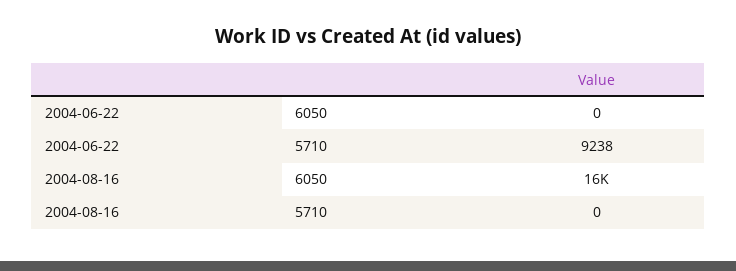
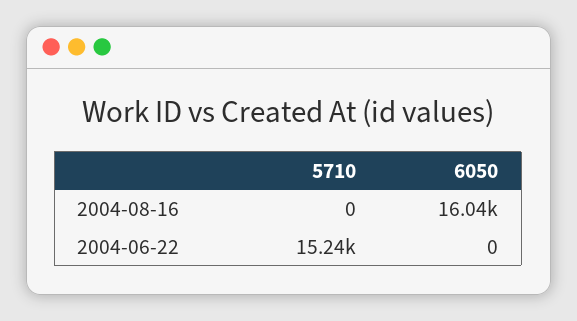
  {
    "2004-06-22": {
      "6050": 0,
-     "5710": 9238
+     "5710": 15240
    },
    "2004-08-16": {
      "6050": 16040,
      "5710": 0
    }
  }

